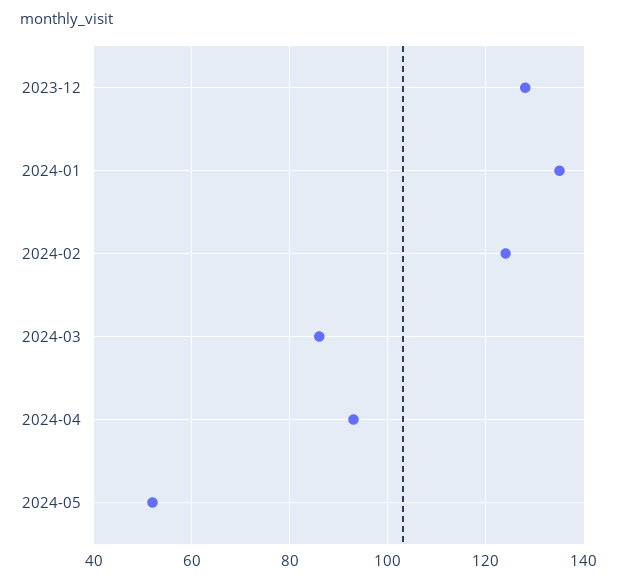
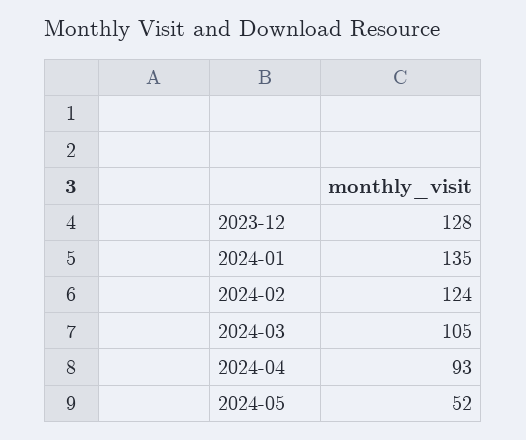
  {
    "2023-12": 128,
    "2024-01": 135,
    "2024-02": 124,
-   "2024-03": 85,
+   "2024-03": 105,
    "2024-04": 93,
    "2024-05": 52
  }

